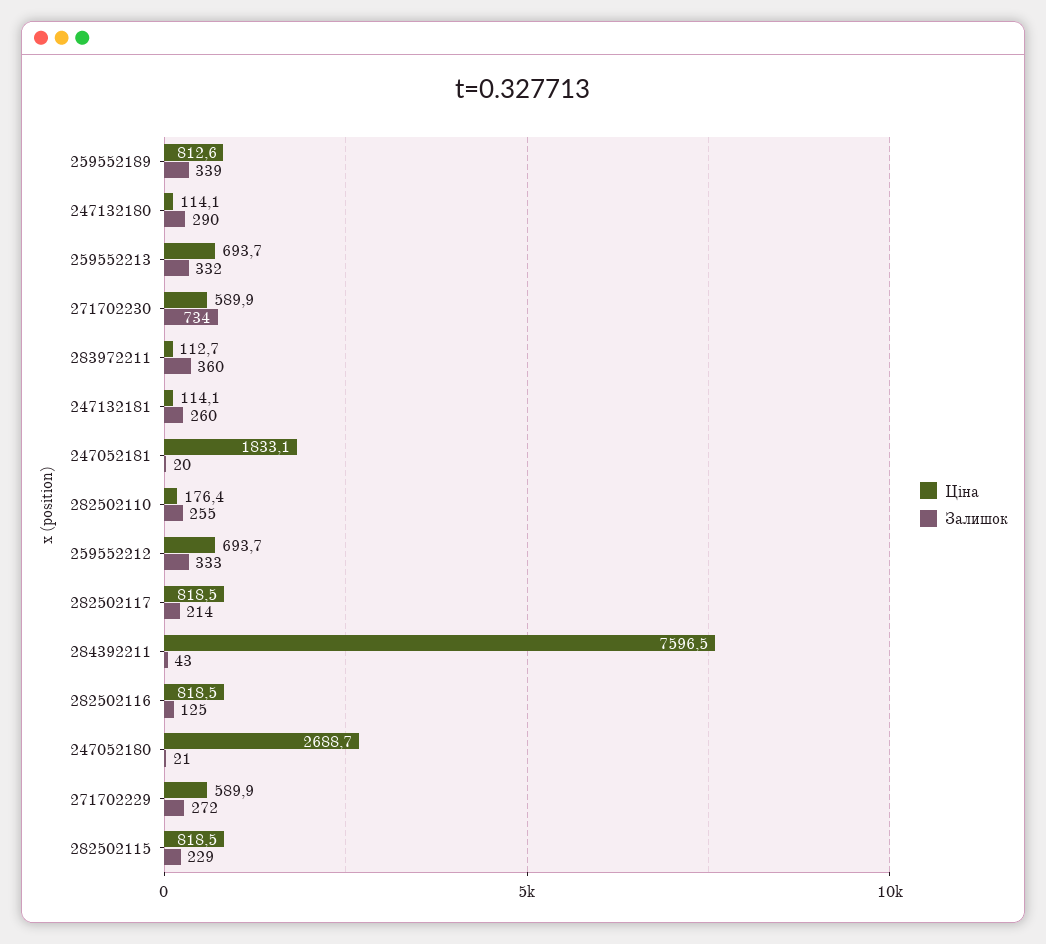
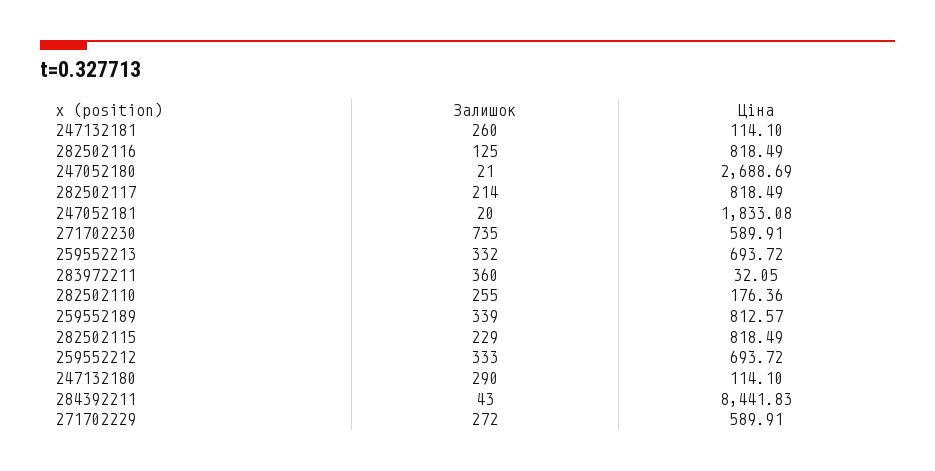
  {
    "Ціна": {
      "259552189": 812.57,
      "247132180": 114.1,
      "259552213": 693.72,
      "271702230": 589.91,
-     "283972211": 112.7,
+     "283972211": 32.05,
      "247132181": 114.1,
      "247052181": 1833.08,
      "282502110": 176.36,
      "259552212": 693.72,
      "282502117": 818.49,
-     "284392211": 7596.5,
+     "284392211": 8441.83,
      "282502116": 818.49,
      "247052180": 2688.69,
      "271702229": 589.91,
      "282502115": 818.49
    },
    "Залишок": {
      "259552189": 339,
      "247132180": 290,
      "259552213": 332,
-     "271702230": 734,
+     "271702230": 735,
      "283972211": 360,
      "247132181": 260,
      "247052181": 20,
      "282502110": 255,
      "259552212": 333,
      "282502117": 214,
      "284392211": 43,
      "282502116": 125,
      "247052180": 21,
      "271702229": 272,
      "282502115": 229
    }
  }

